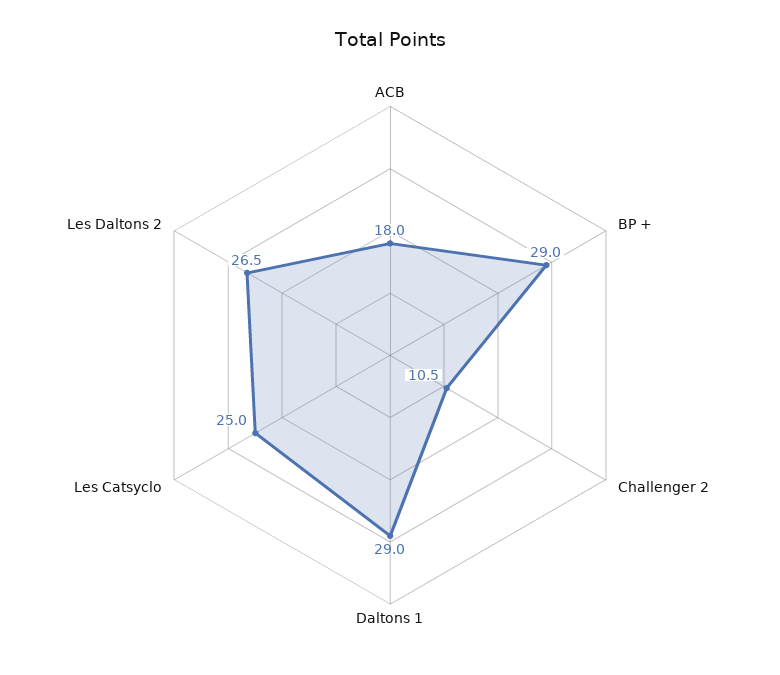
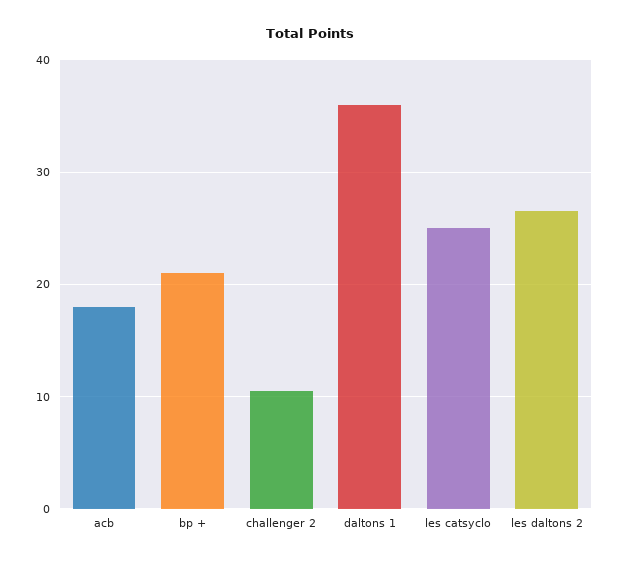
  {
    "ACB": 18,
-   "BP +": 29,
+   "BP +": 21,
    "Challenger 2": 10.5,
-   "Daltons 1": 29,
+   "Daltons 1": 36,
    "Les Catsyclo": 25,
    "Les Daltons 2": 26.5
  }

